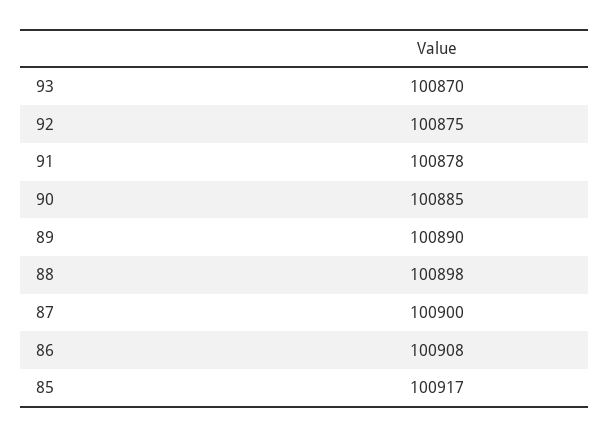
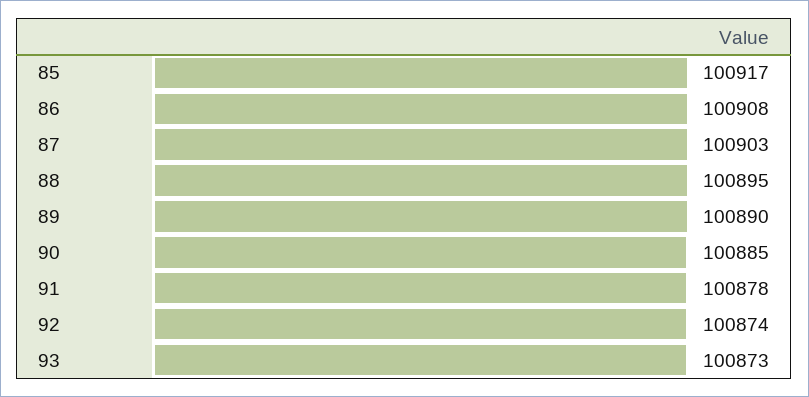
  {
-   "93": 100870,
+   "93": 100873,
-   "92": 100875,
+   "92": 100874,
    "91": 100878,
    "90": 100885,
    "89": 100890,
-   "88": 100898,
+   "88": 100895,
-   "87": 100900,
+   "87": 100903,
    "86": 100908,
    "85": 100917
  }

